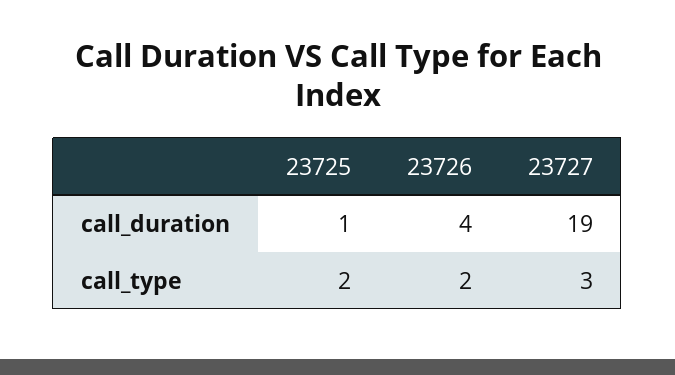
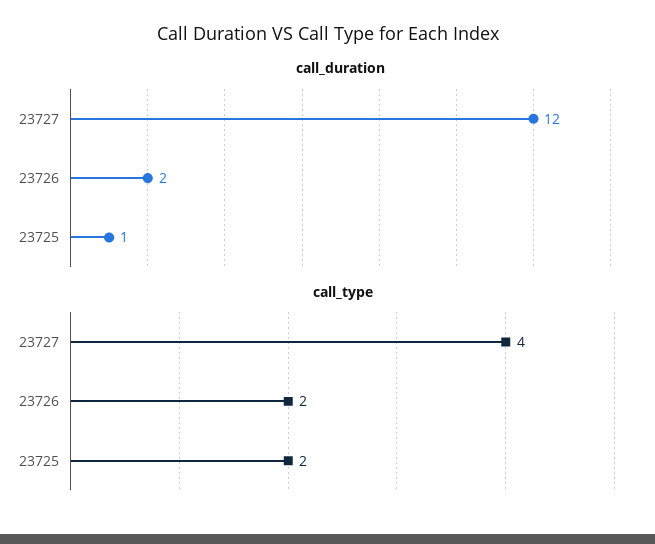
  {
    "call_duration": {
      "23725": 1,
-     "23726": 4,
+     "23726": 2,
-     "23727": 19
+     "23727": 12
    },
    "call_type": {
      "23725": 2,
      "23726": 2,
-     "23727": 3
+     "23727": 4
    }
  }

